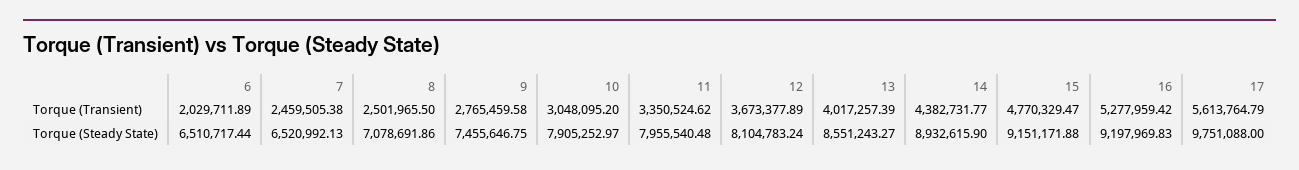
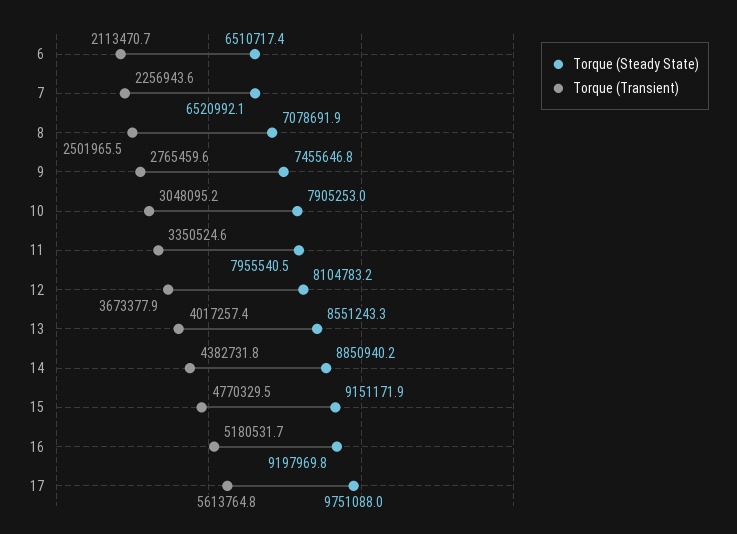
  {
    "Torque (Transient)": {
-     "6": 2029711.89,
+     "6": 2113470.7,
-     "7": 2459505.38,
+     "7": 2256943.6,
      "8": 2501965.5,
      "9": 2765459.58,
      "10": 3048095.2,
      "11": 3350524.62,
      "12": 3673377.89,
      "13": 4017257.39,
      "14": 4382731.77,
      "15": 4770329.47,
-     "16": 5277959.42,
+     "16": 5180531.7,
      "17": 5613764.79
    },
    "Torque (Steady State)": {
      "6": 6510717.44,
      "7": 6520992.13,
      "8": 7078691.86,
      "9": 7455646.75,
      "10": 7905252.97,
      "11": 7955540.48,
      "12": 8104783.24,
      "13": 8551243.27,
-     "14": 8932615.9,
+     "14": 8850940.2,
      "15": 9151171.88,
      "16": 9197969.83,
      "17": 9751088
    }
  }

